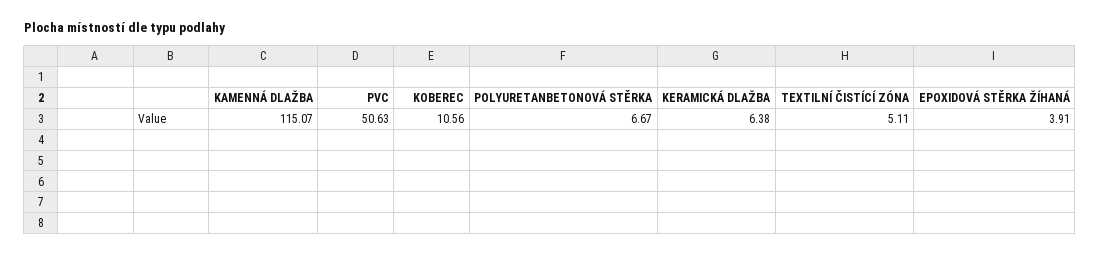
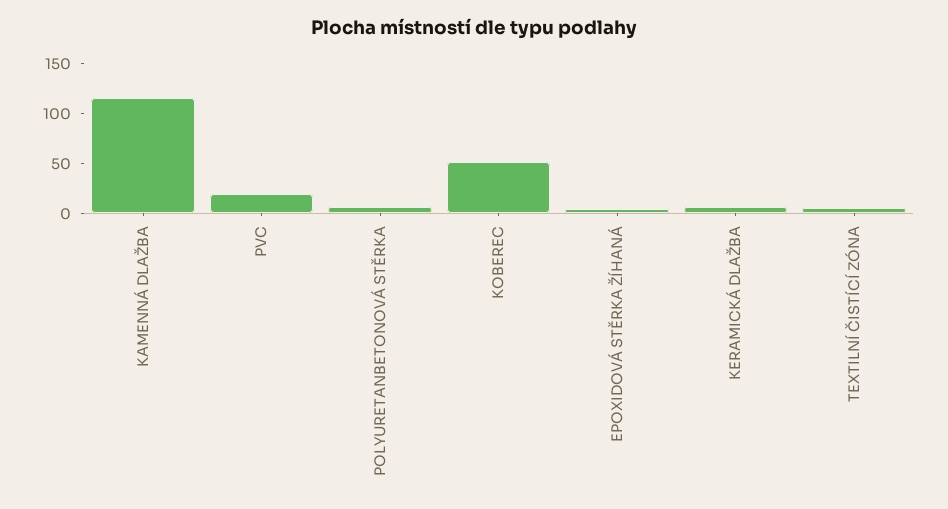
  {
    "KAMENNÁ DLAŽBA": 115.07,
-   "PVC": 50.63,
+   "PVC": 20,
-   "KOBEREC": 10.56,
+   "KOBEREC": 50,
    "POLYURETANBETONOVÁ STĚRKA": 6.67,
    "KERAMICKÁ DLAŽBA": 6.38,
    "TEXTILNÍ ČISTÍCÍ ZÓNA": 5.11,
    "EPOXIDOVÁ STĚRKA ŽÍHANÁ": 3.91
  }

